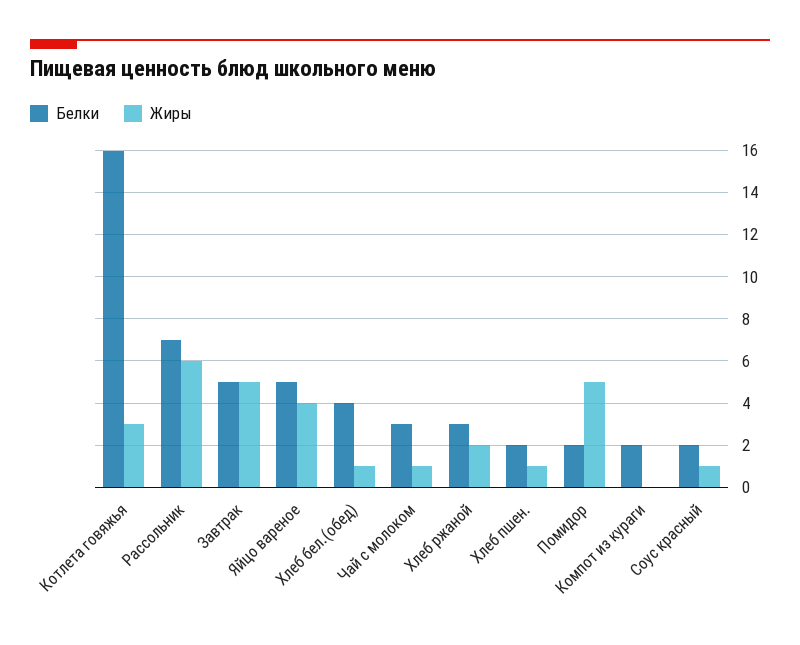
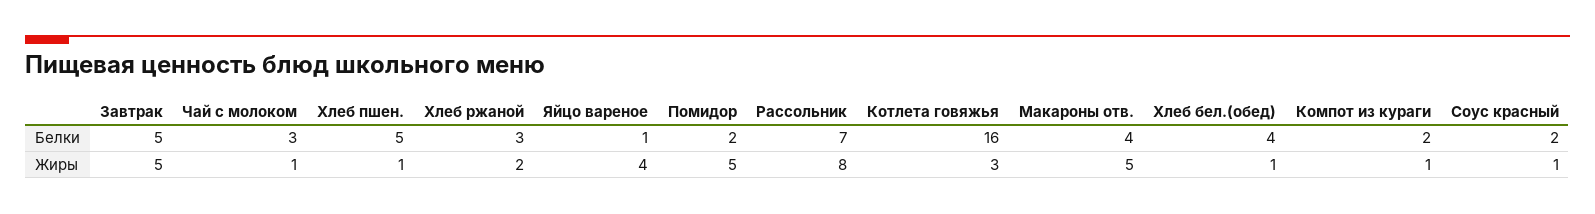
  {
    "Белки": {
      "Котлета говяжья": 16,
      "Рассольник": 7,
      "Завтрак": 5,
-     "Яйцо вареное": 5,
+     "Яйцо вареное": 1,
      "Хлеб бел.(обед)": 4,
      "Чай с молоком": 3,
      "Хлеб ржаной": 3,
-     "Хлеб пшен.": 2,
+     "Хлеб пшен.": 5,
      "Помидор": 2,
      "Компот из кураги": 2,
-     "Соус красный": 2
+     "Соус красный": 2,
+     "Макароны отв.": 4
    },
    "Жиры": {
      "Котлета говяжья": 3,
-     "Рассольник": 6,
+     "Рассольник": 8,
      "Завтрак": 5,
      "Яйцо вареное": 4,
      "Хлеб бел.(обед)": 1,
      "Чай с молоком": 1,
      "Хлеб ржаной": 2,
      "Хлеб пшен.": 1,
      "Помидор": 5,
-     "Компот из кураги": 0,
+     "Компот из кураги": 1,
-     "Соус красный": 1
+     "Соус красный": 1,
+     "Макароны отв.": 5
    }
  }

